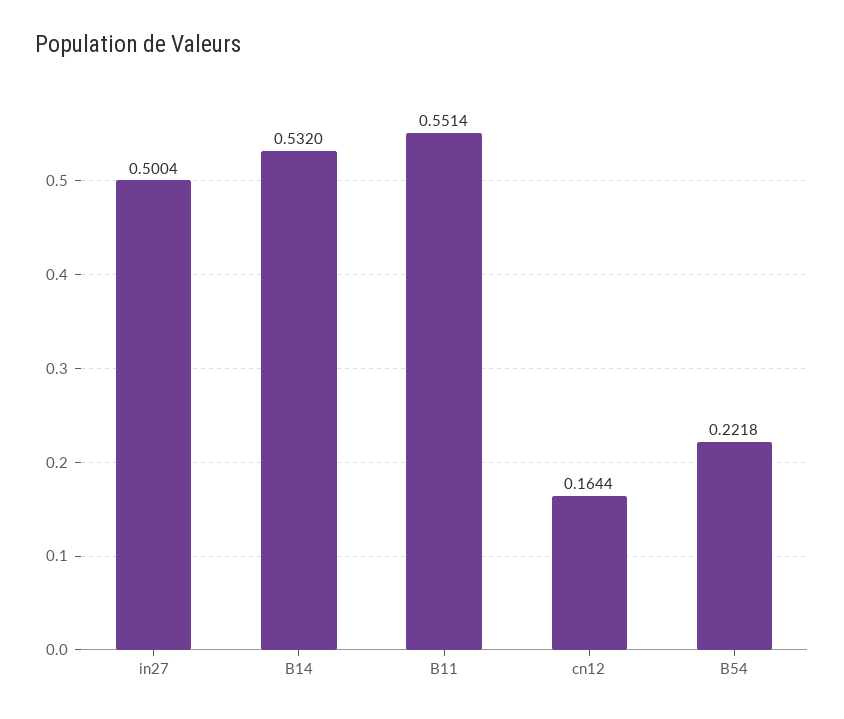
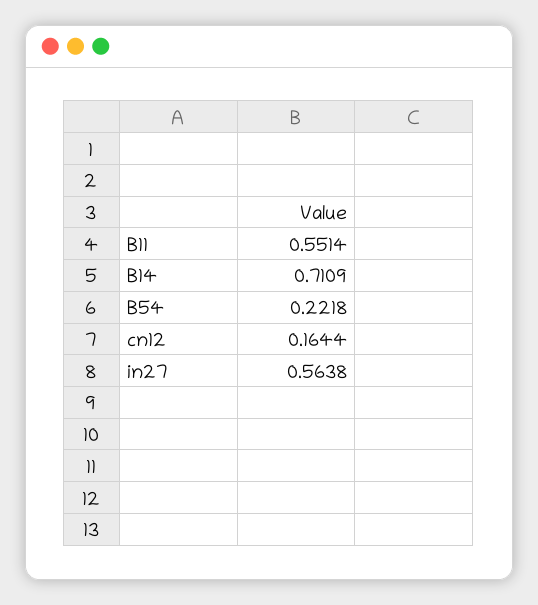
  {
-   "in27": 0.5004,
+   "in27": 0.5638,
-   "B14": 0.532,
+   "B14": 0.7109,
    "B11": 0.5514,
    "cn12": 0.1644,
    "B54": 0.2218
  }

